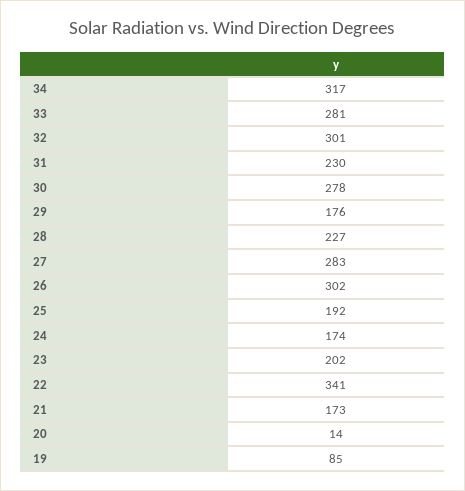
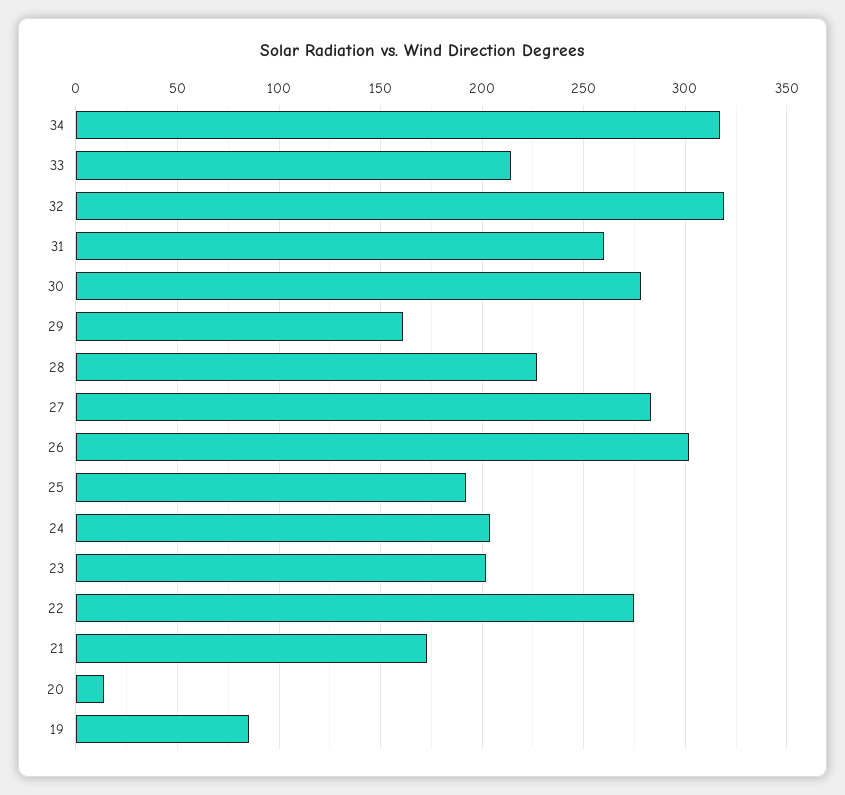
  {
    "34": 317,
-   "33": 281,
+   "33": 215,
-   "32": 301,
+   "32": 320,
-   "31": 230,
+   "31": 260,
    "30": 278,
-   "29": 176,
+   "29": 160,
    "28": 227,
    "27": 283,
    "26": 302,
    "25": 192,
-   "24": 174,
+   "24": 205,
    "23": 202,
-   "22": 341,
+   "22": 275,
    "21": 173,
    "20": 14,
    "19": 85
  }

